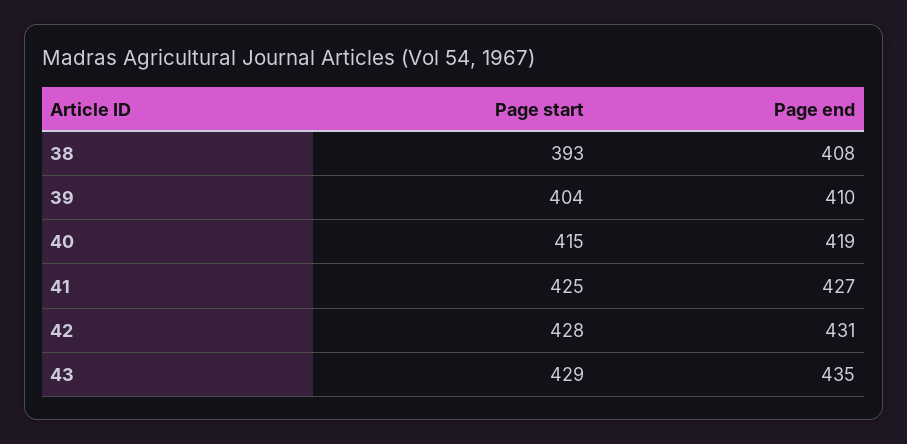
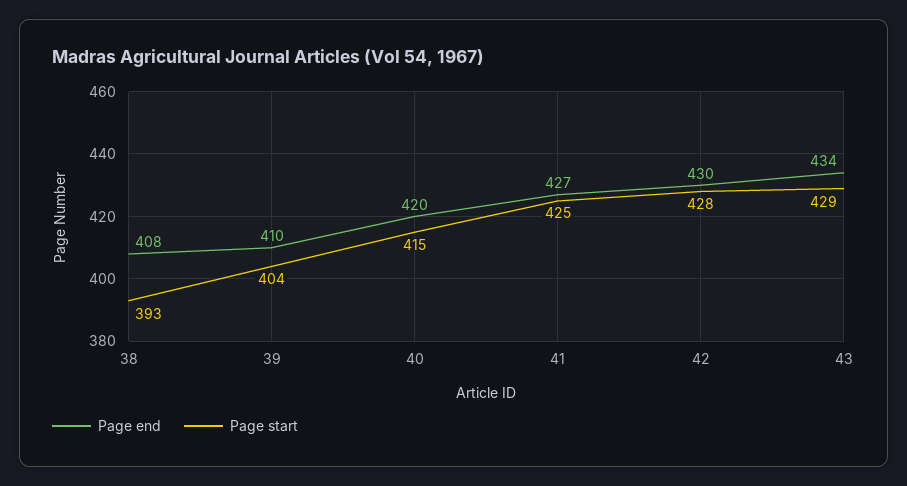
  {
    "Page start": {
      "38": 393,
      "39": 404,
      "40": 415,
      "41": 425,
      "42": 428,
      "43": 429
    },
    "Page end": {
      "38": 408,
      "39": 410,
-     "40": 419,
+     "40": 420,
      "41": 427,
-     "42": 431,
+     "42": 430,
-     "43": 435
+     "43": 434
    }
  }

